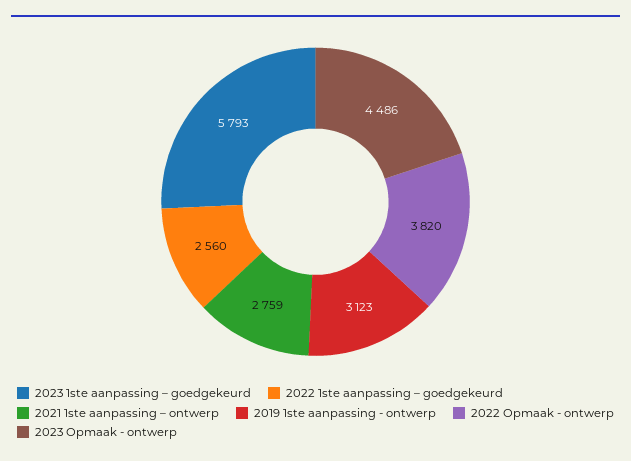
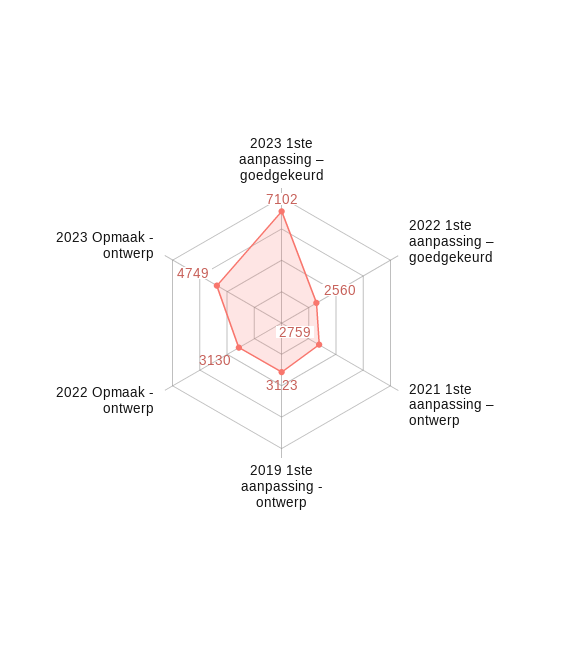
  {
-   "2023 1ste aanpassing – goedgekeurd": 5793,
+   "2023 1ste aanpassing – goedgekeurd": 7102,
    "2022 1ste aanpassing – goedgekeurd": 2560,
    "2021 1ste aanpassing – ontwerp": 2759,
    "2019 1ste aanpassing - ontwerp": 3123,
-   "2022 Opmaak - ontwerp": 3820,
+   "2022 Opmaak - ontwerp": 3130,
-   "2023 Opmaak - ontwerp": 4486
+   "2023 Opmaak - ontwerp": 4749
  }

